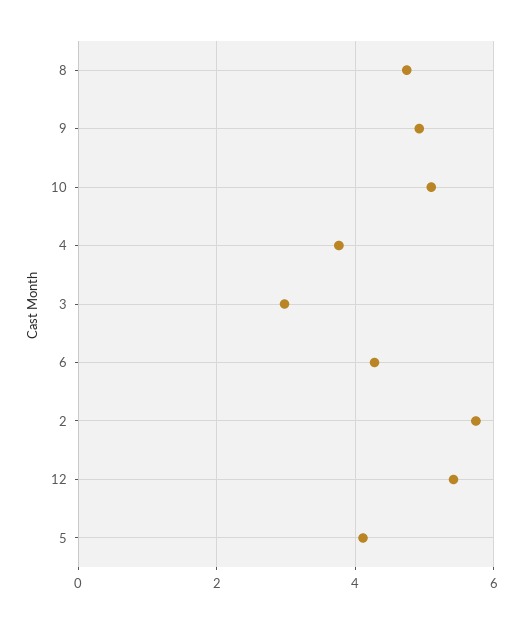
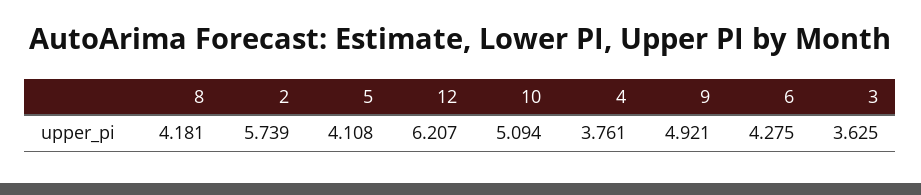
  {
-   "8": 4.8,
+   "8": 4.181,
    "9": 4.921,
    "10": 5.094,
    "4": 3.761,
-   "3": 3,
+   "3": 3.625,
    "6": 4.275,
    "2": 5.739,
-   "12": 5.4,
+   "12": 6.207,
    "5": 4.108
  }

